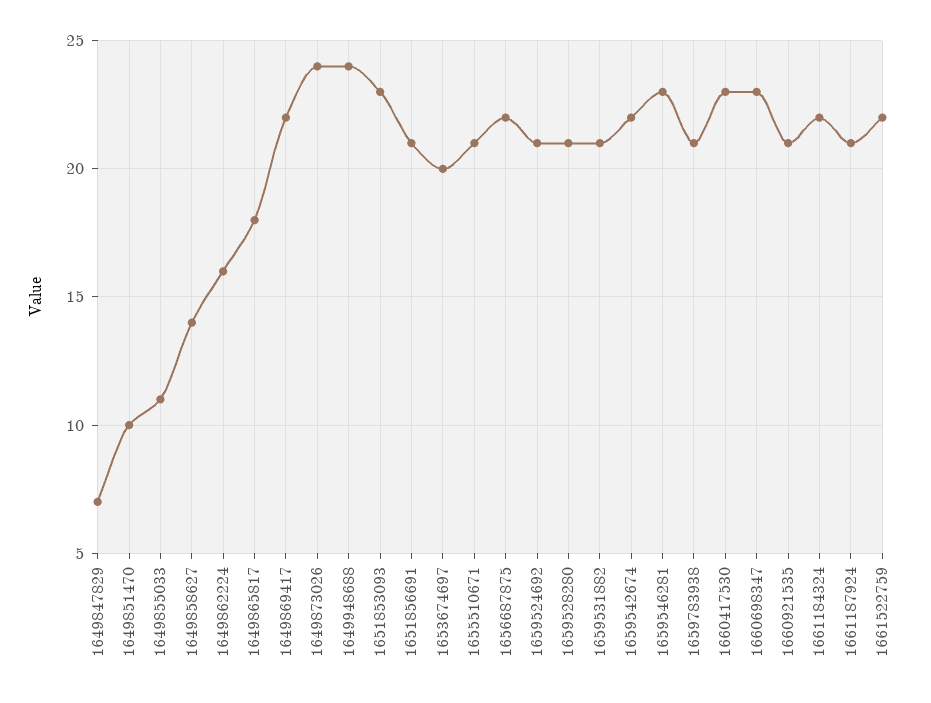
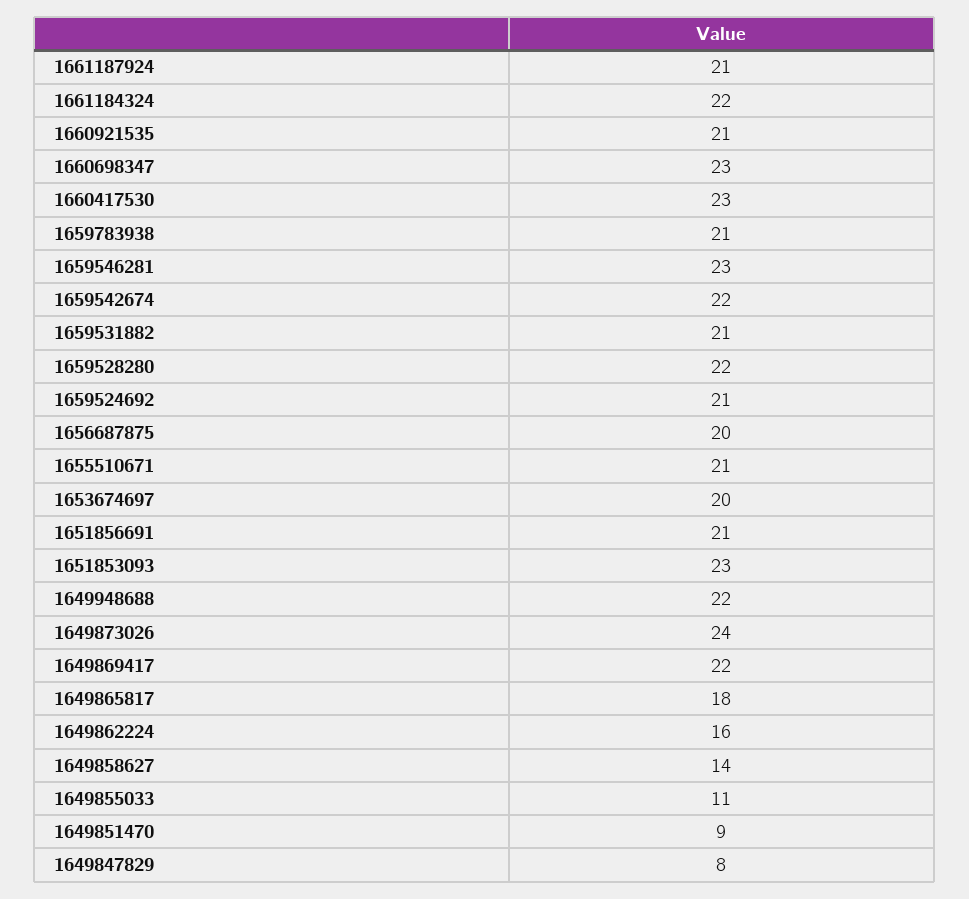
  {
-   "1649847829": 7,
+   "1649847829": 8,
-   "1649851470": 10,
+   "1649851470": 9,
    "1649855033": 11,
    "1649858627": 14,
    "1649862224": 16,
    "1649865817": 18,
    "1649869417": 22,
    "1649873026": 24,
-   "1649948688": 24,
+   "1649948688": 22,
    "1651853093": 23,
    "1651856691": 21,
    "1653674697": 20,
    "1655510671": 21,
-   "1656687875": 22,
+   "1656687875": 20,
    "1659524692": 21,
-   "1659528280": 21,
+   "1659528280": 22,
    "1659531882": 21,
    "1659542674": 22,
    "1659546281": 23,
    "1659783938": 21,
    "1660417530": 23,
    "1660698347": 23,
    "1660921535": 21,
    "1661184324": 22,
-   "1661187924": 21,
+   "1661187924": 21
-   "1661522759": 22
  }

